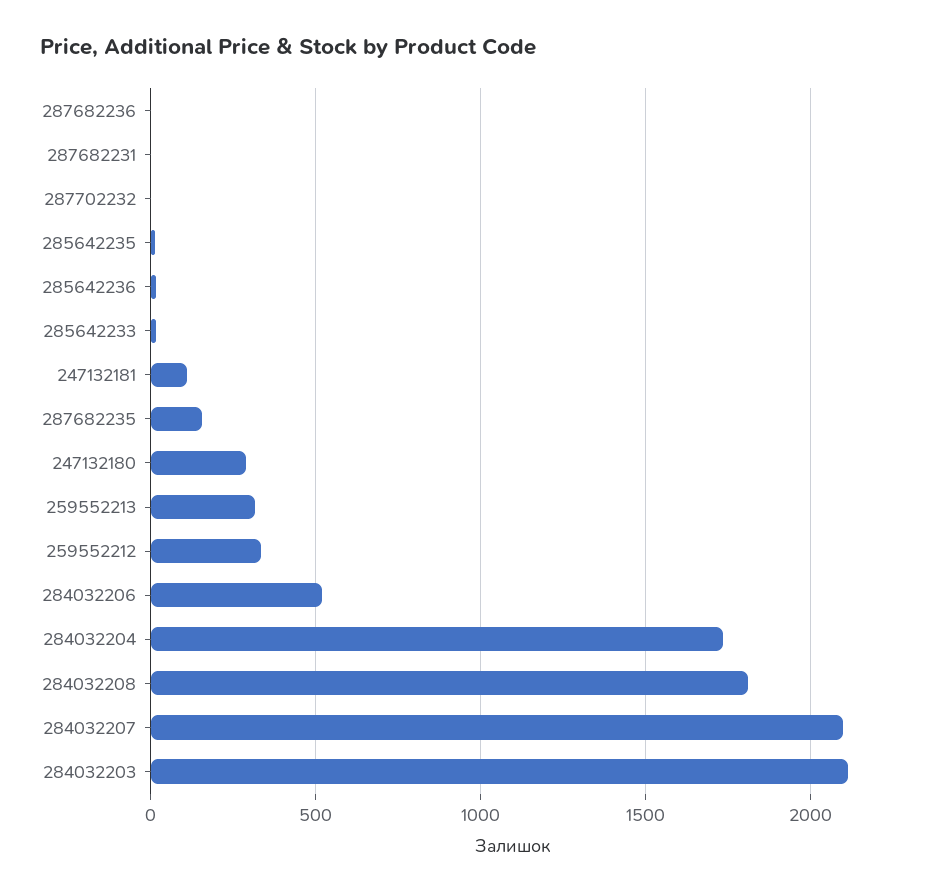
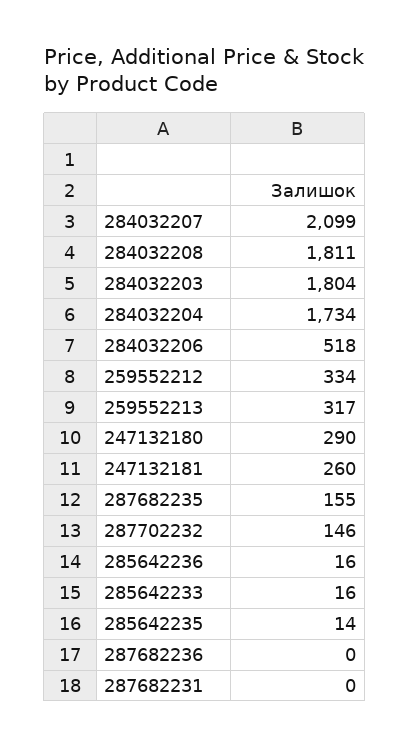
  {
    "287682236": 0,
    "287682231": 0,
-   "287702232": 0,
+   "287702232": 146,
    "285642235": 14,
    "285642236": 16,
    "285642233": 16,
-   "247132181": 100,
+   "247132181": 260,
    "287682235": 155,
    "247132180": 290,
    "259552213": 317,
    "259552212": 334,
    "284032206": 518,
    "284032204": 1734,
    "284032208": 1811,
    "284032207": 2099,
-   "284032203": 2100
+   "284032203": 1804
  }

